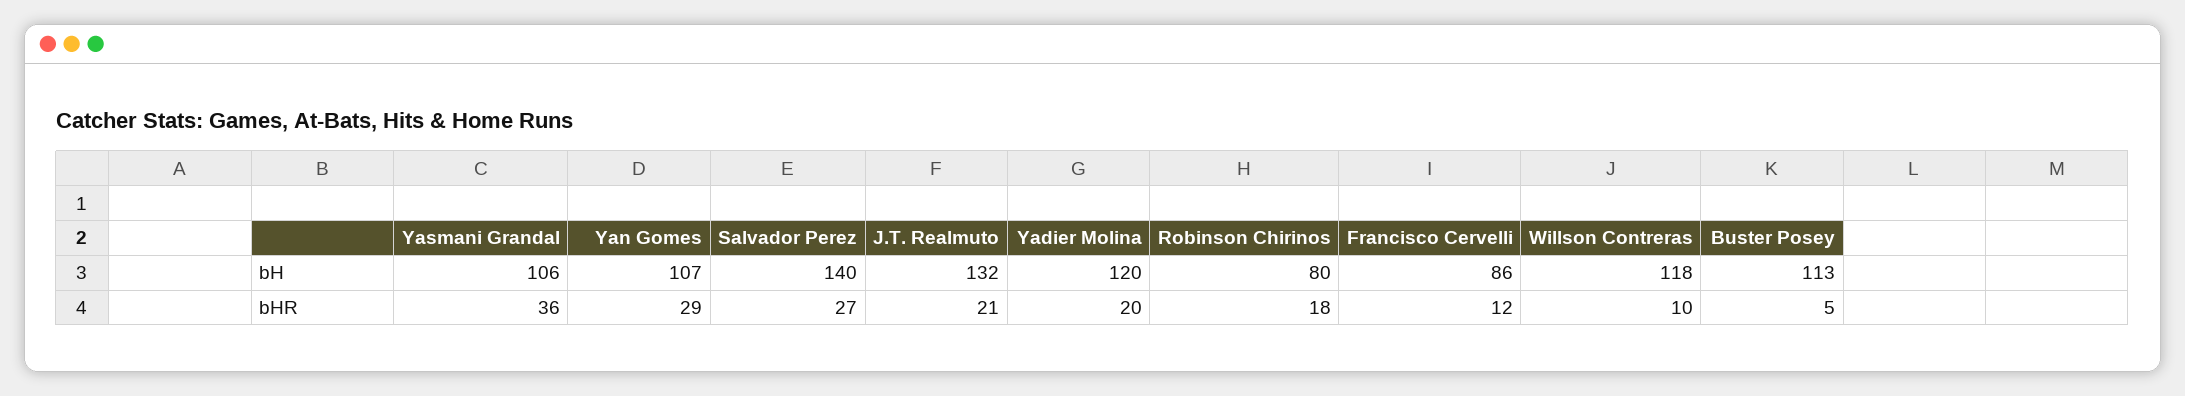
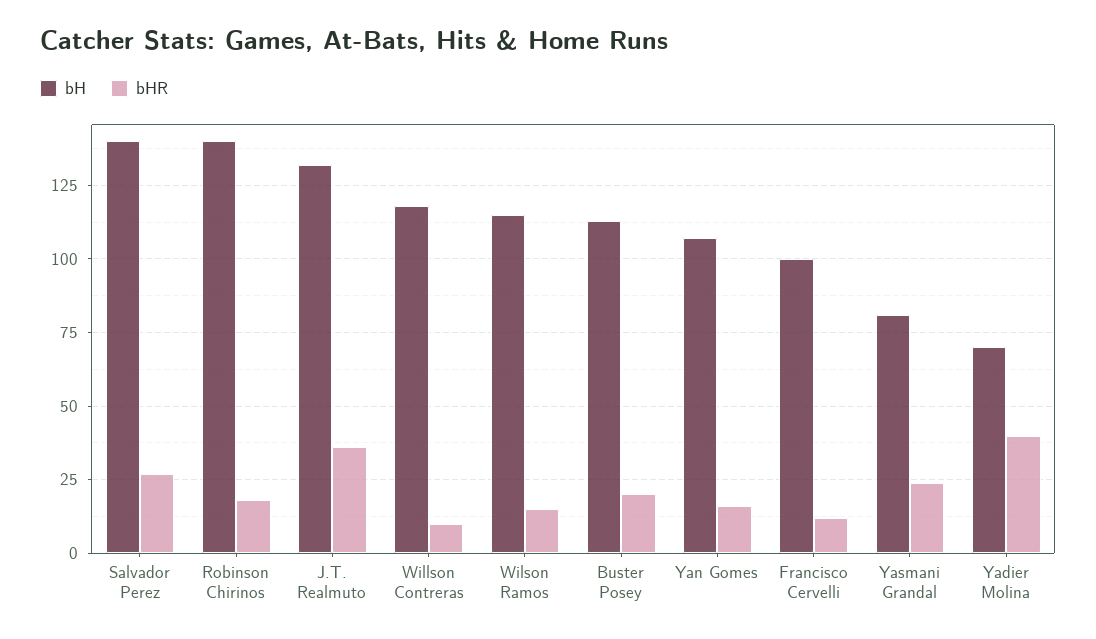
  {
    "bH": {
-     "Yasmani Grandal": 106,
+     "Yasmani Grandal": 80,
      "Yan Gomes": 107,
      "Salvador Perez": 140,
      "J.T. Realmuto": 132,
-     "Yadier Molina": 120,
+     "Yadier Molina": 70,
-     "Robinson Chirinos": 80,
+     "Robinson Chirinos": 140,
-     "Francisco Cervelli": 86,
+     "Francisco Cervelli": 100,
      "Willson Contreras": 118,
-     "Buster Posey": 113
+     "Buster Posey": 113,
+     "Wilson Ramos": 115
    },
    "bHR": {
-     "Yasmani Grandal": 36,
+     "Yasmani Grandal": 25,
-     "Yan Gomes": 29,
+     "Yan Gomes": 15,
      "Salvador Perez": 27,
-     "J.T. Realmuto": 21,
+     "J.T. Realmuto": 35,
-     "Yadier Molina": 20,
+     "Yadier Molina": 40,
      "Robinson Chirinos": 18,
      "Francisco Cervelli": 12,
      "Willson Contreras": 10,
-     "Buster Posey": 5
+     "Buster Posey": 20,
+     "Wilson Ramos": 15
    }
  }

